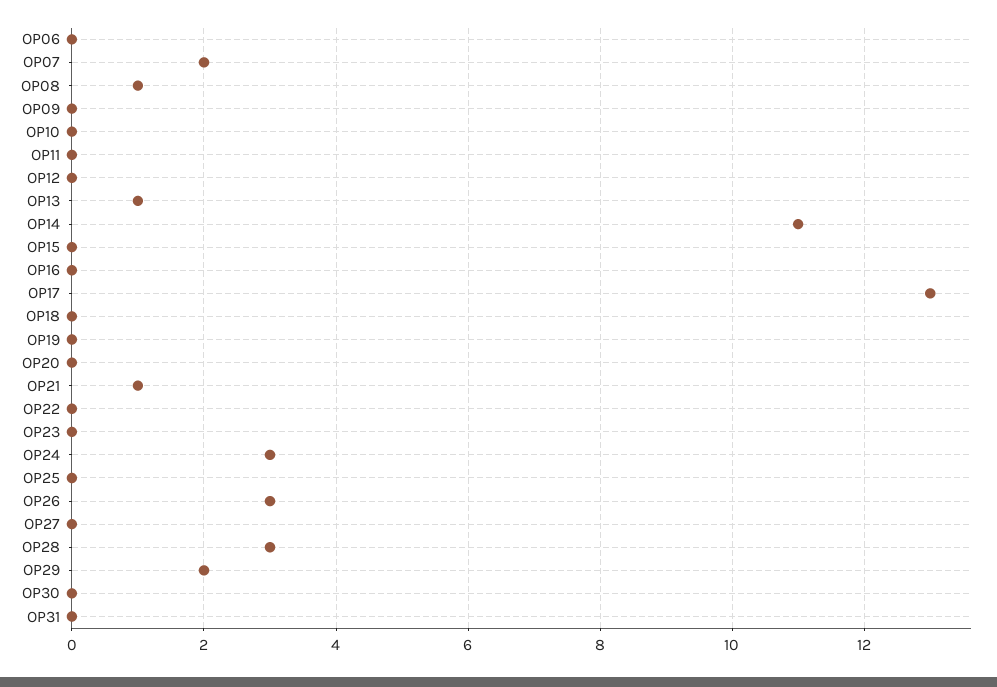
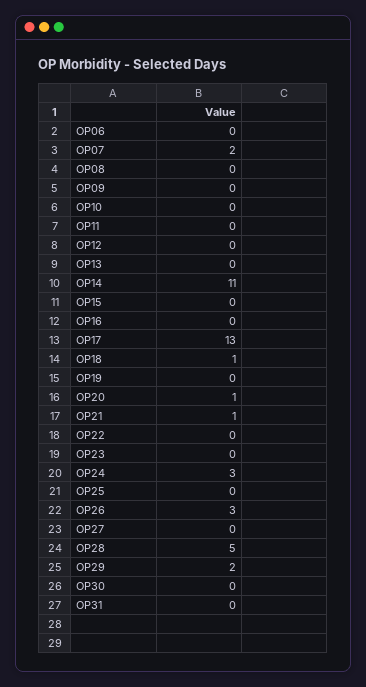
  {
    "OP06": 0,
    "OP07": 2,
-   "OP08": 1,
+   "OP08": 0,
    "OP09": 0,
    "OP10": 0,
    "OP11": 0,
    "OP12": 0,
-   "OP13": 1,
+   "OP13": 0,
    "OP14": 11,
    "OP15": 0,
    "OP16": 0,
    "OP17": 13,
-   "OP18": 0,
+   "OP18": 1,
    "OP19": 0,
-   "OP20": 0,
+   "OP20": 1,
    "OP21": 1,
    "OP22": 0,
    "OP23": 0,
    "OP24": 3,
    "OP25": 0,
    "OP26": 3,
    "OP27": 0,
-   "OP28": 3,
+   "OP28": 5,
    "OP29": 2,
    "OP30": 0,
    "OP31": 0
  }

